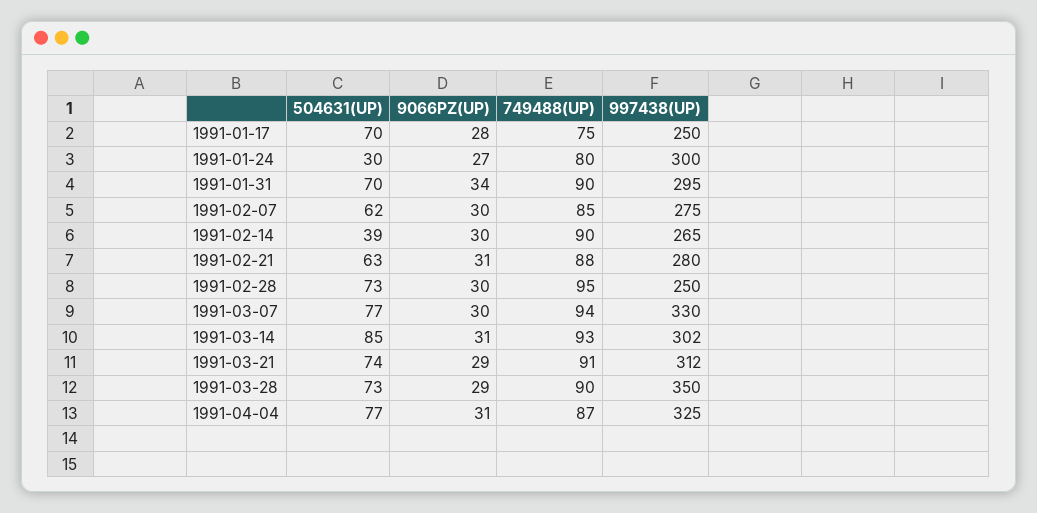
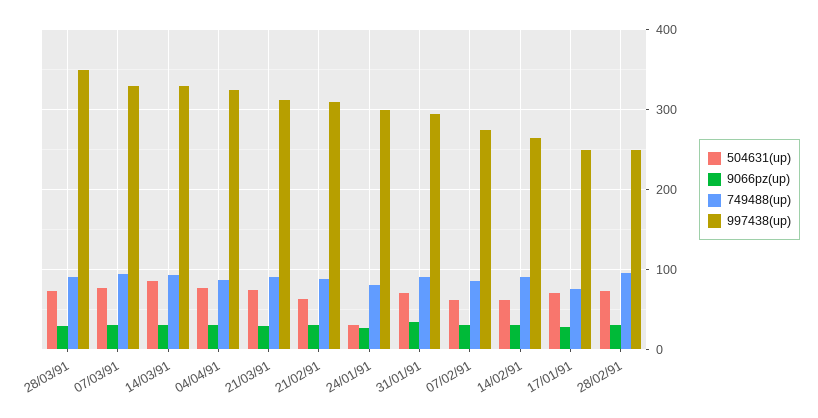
  {
    "504631(UP)": {
      "1991-01-17": 70,
      "1991-01-24": 30,
      "1991-01-31": 70,
      "1991-02-07": 62,
-     "1991-02-14": 39,
+     "1991-02-14": 60,
      "1991-02-21": 63,
      "1991-02-28": 73,
      "1991-03-07": 77,
      "1991-03-14": 85,
      "1991-03-21": 74,
      "1991-03-28": 73,
      "1991-04-04": 77
    },
    "9066PZ(UP)": {
      "1991-01-17": 28,
      "1991-01-24": 27,
      "1991-01-31": 34,
      "1991-02-07": 30,
      "1991-02-14": 30,
      "1991-02-21": 31,
      "1991-02-28": 30,
      "1991-03-07": 30,
      "1991-03-14": 31,
      "1991-03-21": 29,
      "1991-03-28": 29,
      "1991-04-04": 31
    },
    "749488(UP)": {
      "1991-01-17": 75,
      "1991-01-24": 80,
      "1991-01-31": 90,
      "1991-02-07": 85,
      "1991-02-14": 90,
      "1991-02-21": 88,
      "1991-02-28": 95,
      "1991-03-07": 94,
      "1991-03-14": 93,
      "1991-03-21": 91,
      "1991-03-28": 90,
      "1991-04-04": 87
    },
    "997438(UP)": {
      "1991-01-17": 250,
      "1991-01-24": 300,
      "1991-01-31": 295,
      "1991-02-07": 275,
      "1991-02-14": 265,
-     "1991-02-21": 280,
+     "1991-02-21": 310,
      "1991-02-28": 250,
      "1991-03-07": 330,
-     "1991-03-14": 302,
+     "1991-03-14": 330,
      "1991-03-21": 312,
      "1991-03-28": 350,
      "1991-04-04": 325
    }
  }

